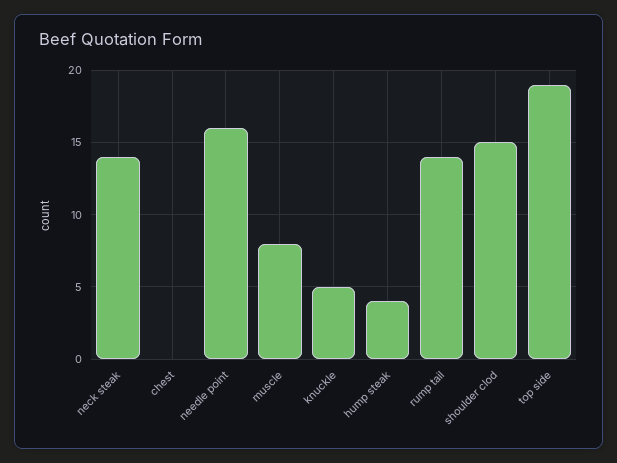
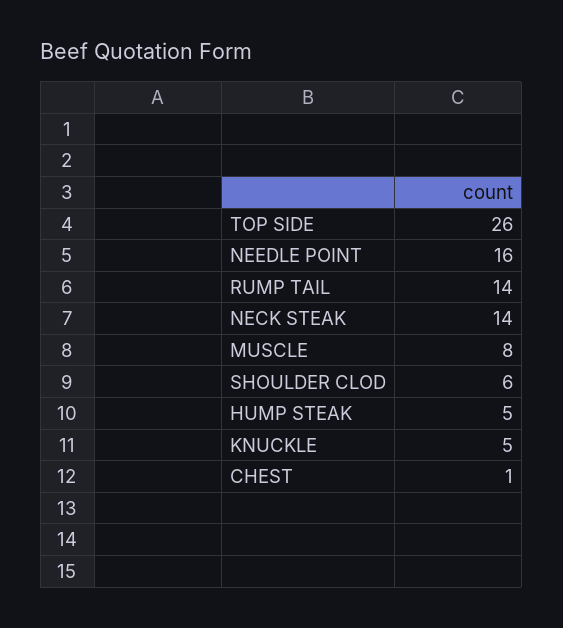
  {
    "neck steak": 14,
-   "chest": 0,
+   "chest": 1,
    "needle point": 16,
    "muscle": 8,
    "knuckle": 5,
-   "hump steak": 4,
+   "hump steak": 5,
    "rump tail": 14,
-   "shoulder clod": 15,
+   "shoulder clod": 6,
-   "top side": 19
+   "top side": 26
  }

